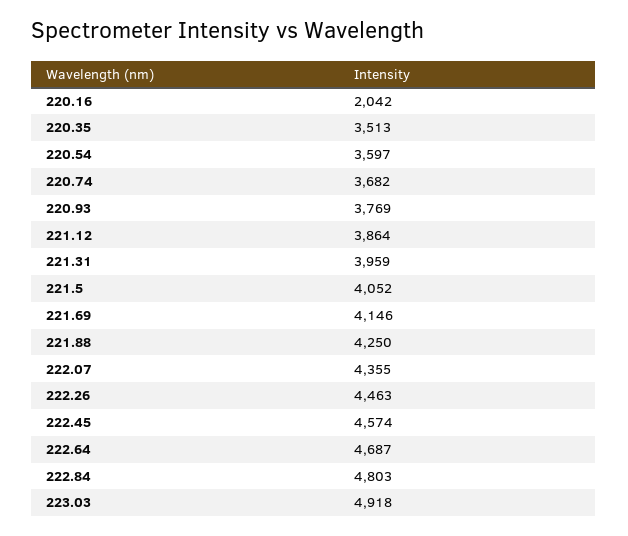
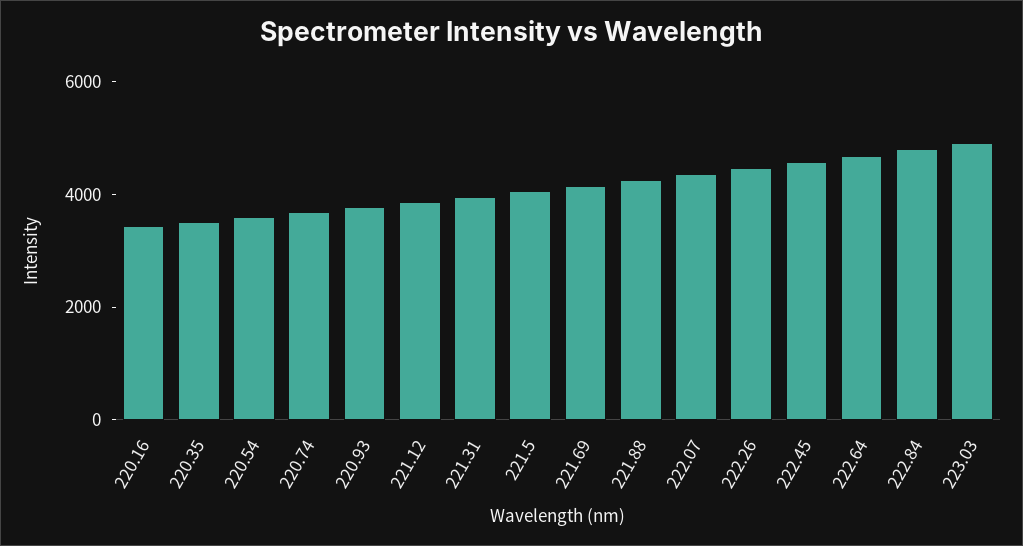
  {
-   "220.16": 2042,
+   "220.16": 3500,
    "220.35": 3513,
    "220.54": 3597,
    "220.74": 3682,
    "220.93": 3769,
    "221.12": 3864,
    "221.31": 3959,
    "221.5": 4052,
    "221.69": 4146,
    "221.88": 4250,
    "222.07": 4355,
    "222.26": 4463,
    "222.45": 4574,
    "222.64": 4687,
    "222.84": 4803,
    "223.03": 4918
  }

